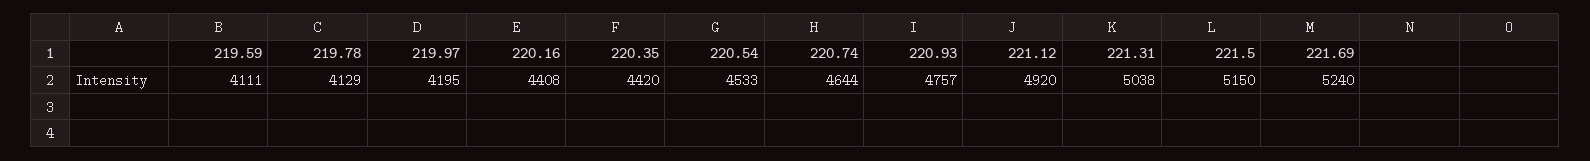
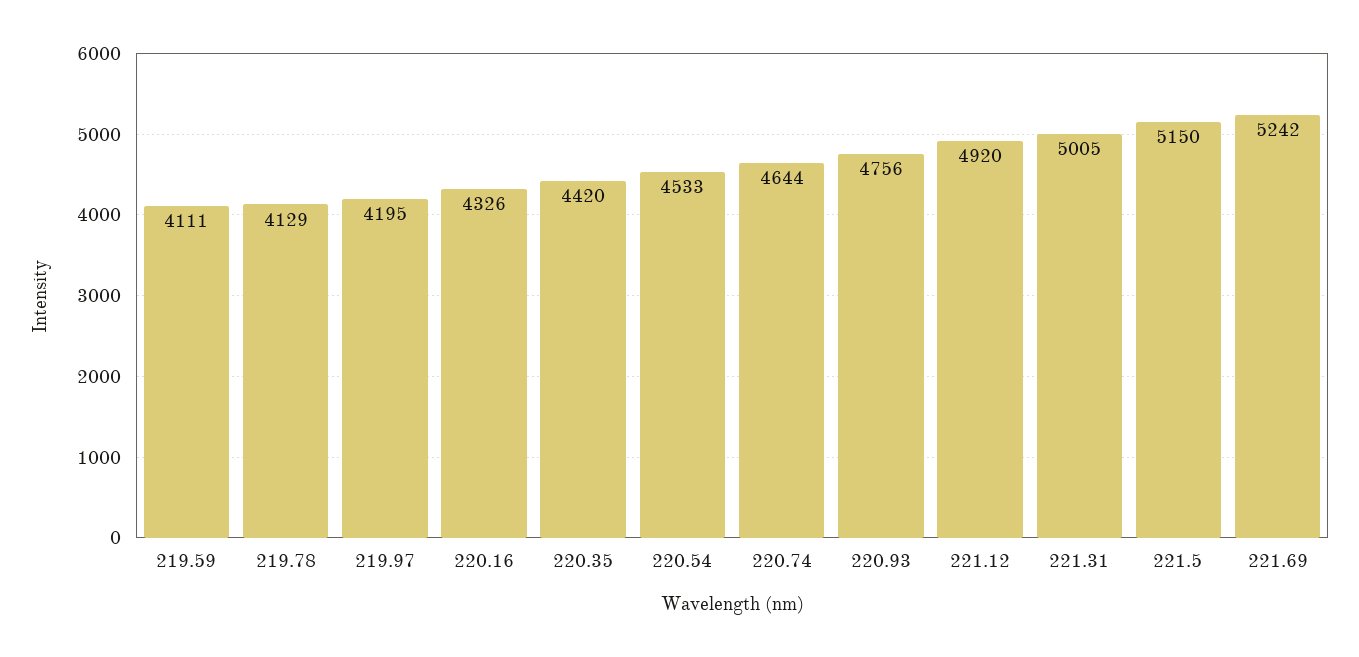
  {
    "219.59": 4111,
    "219.78": 4129,
    "219.97": 4195,
-   "220.16": 4408,
+   "220.16": 4326,
    "220.35": 4420,
    "220.54": 4533,
    "220.74": 4644,
-   "220.93": 4757,
+   "220.93": 4756,
    "221.12": 4920,
-   "221.31": 5038,
+   "221.31": 5005,
    "221.5": 5150,
-   "221.69": 5240
+   "221.69": 5242
  }

